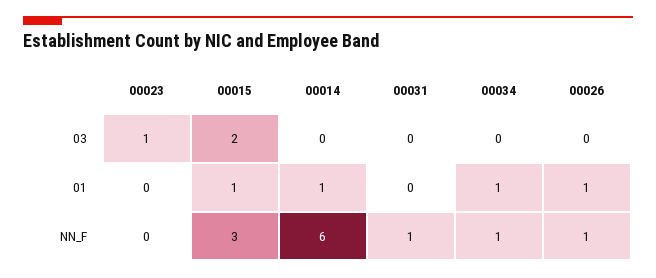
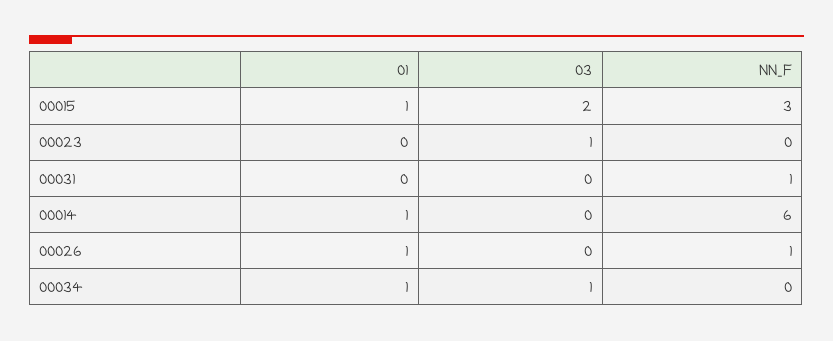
  {
    "00023": {
      "03": 1,
      "01": 0,
      "NN_F": 0
    },
    "00015": {
      "03": 2,
      "01": 1,
      "NN_F": 3
    },
    "00014": {
      "03": 0,
      "01": 1,
      "NN_F": 6
    },
    "00031": {
      "03": 0,
      "01": 0,
      "NN_F": 1
    },
    "00034": {
-     "03": 0,
+     "03": 1,
      "01": 1,
-     "NN_F": 1
+     "NN_F": 0
    },
    "00026": {
      "03": 0,
      "01": 1,
      "NN_F": 1
    }
  }

